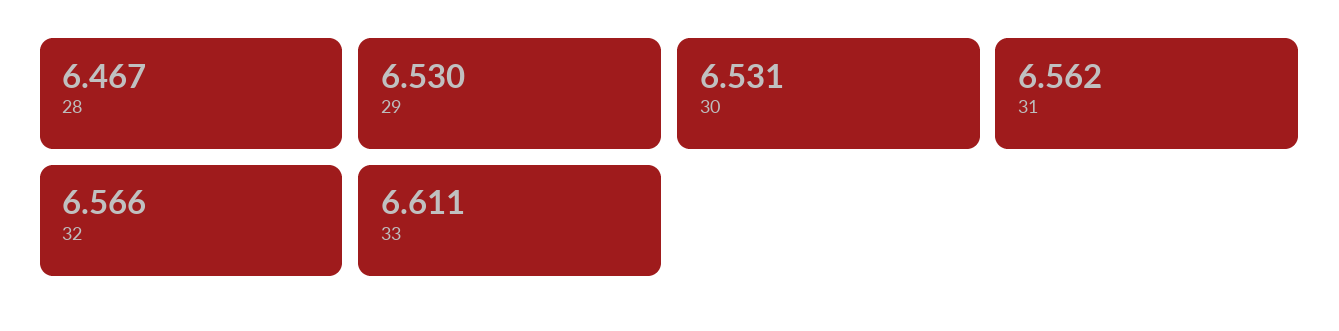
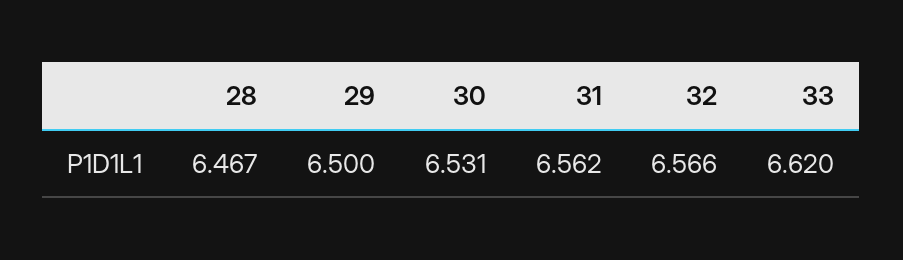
  {
    "28": 6.467,
-   "29": 6.53,
+   "29": 6.5,
    "30": 6.531,
    "31": 6.562,
    "32": 6.566,
-   "33": 6.611
+   "33": 6.62
  }

